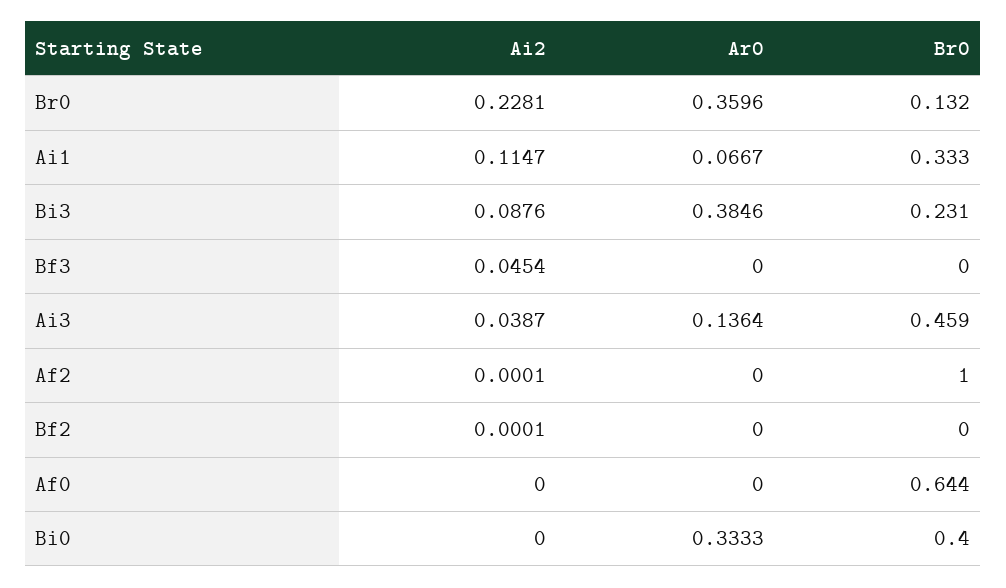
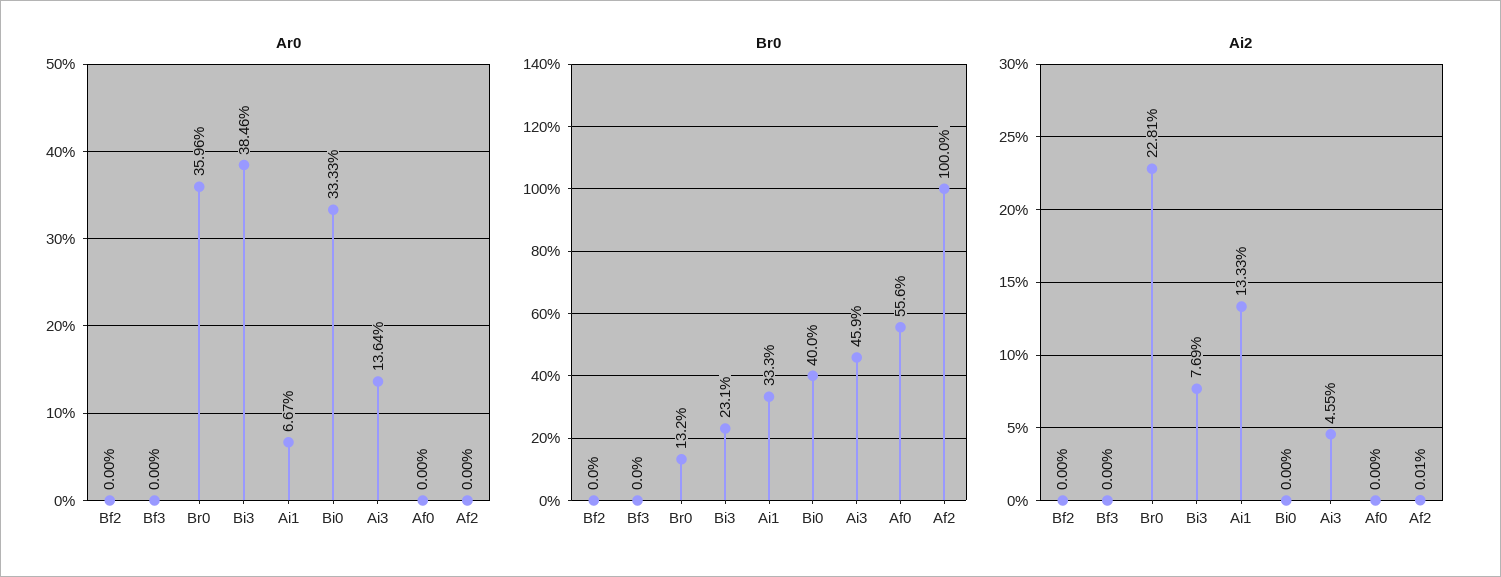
  {
    "Ai2": {
      "Br0": 0.2281,
-     "Ai1": 0.1147,
+     "Ai1": 0.1333,
-     "Bi3": 0.0876,
+     "Bi3": 0.0769,
-     "Bf3": 0.0454,
+     "Bf3": 0,
-     "Ai3": 0.0387,
+     "Ai3": 0.0455,
      "Af2": 0.0001,
-     "Bf2": 0.0001,
+     "Bf2": 0,
      "Af0": 0,
      "Bi0": 0
    },
    "Ar0": {
      "Br0": 0.3596,
      "Ai1": 0.0667,
      "Bi3": 0.3846,
      "Bf3": 0,
      "Ai3": 0.1364,
      "Af2": 0,
      "Bf2": 0,
      "Af0": 0,
      "Bi0": 0.3333
    },
    "Br0": {
      "Br0": 0.132,
      "Ai1": 0.333,
      "Bi3": 0.231,
      "Bf3": 0,
      "Ai3": 0.459,
      "Af2": 1,
      "Bf2": 0,
-     "Af0": 0.644,
+     "Af0": 0.556,
      "Bi0": 0.4
    }
  }

